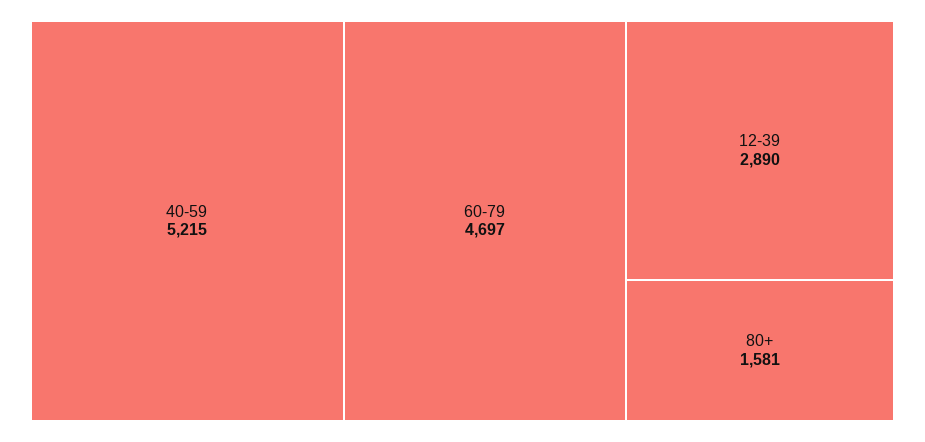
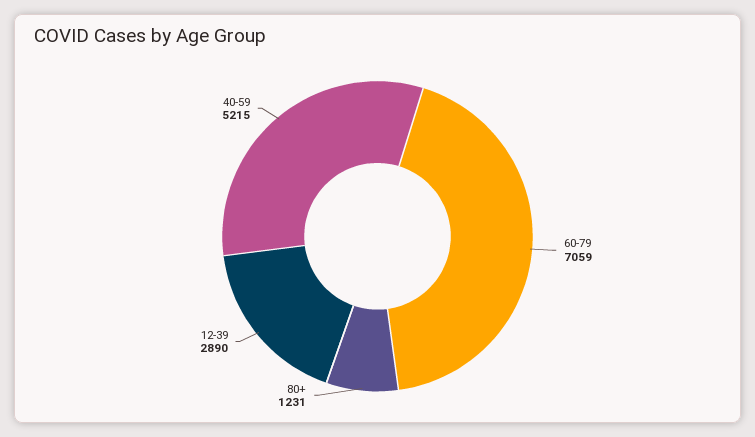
  {
    "40-59": 5215,
-   "60-79": 4697,
+   "60-79": 7059,
    "12-39": 2890,
-   "80+": 1581
+   "80+": 1231
  }

